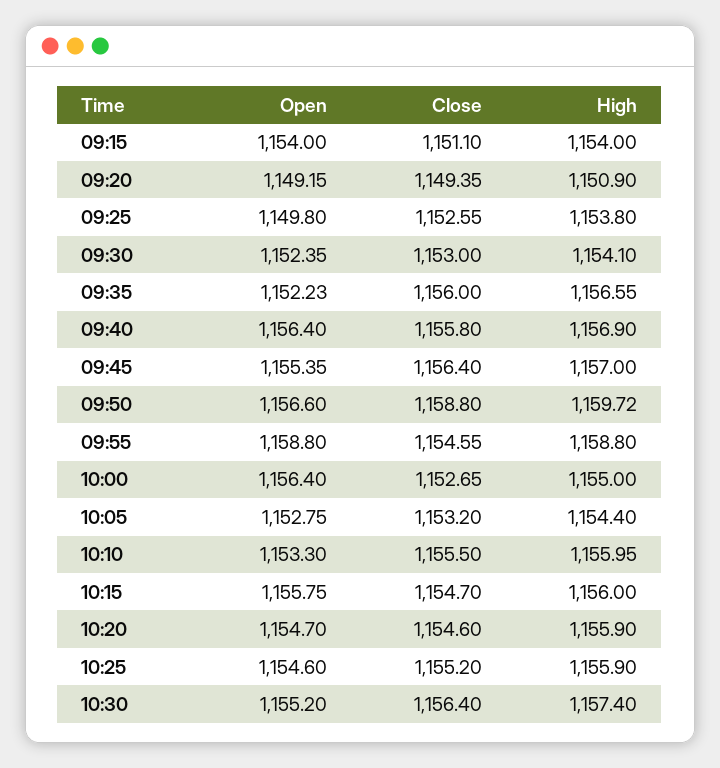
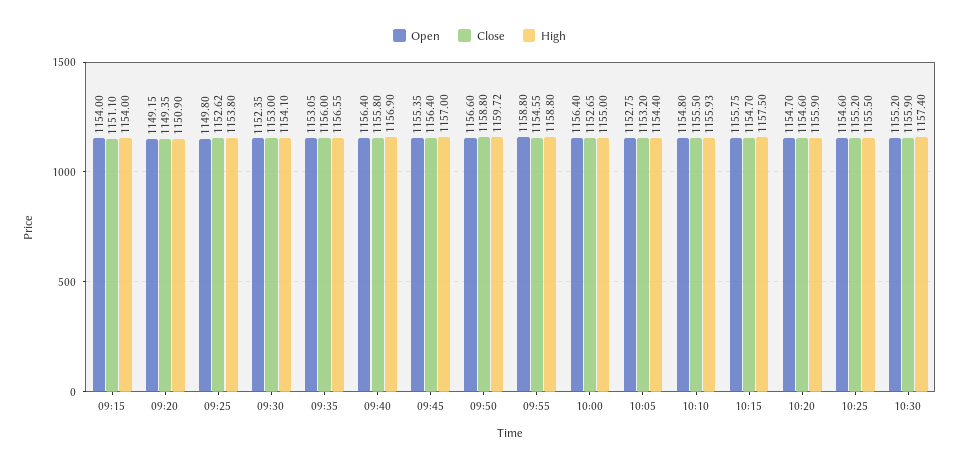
  {
    "Open": {
      "09:15": 1154,
      "09:20": 1149.15,
      "09:25": 1149.8,
      "09:30": 1152.35,
-     "09:35": 1152.23,
+     "09:35": 1153.05,
      "09:40": 1156.4,
      "09:45": 1155.35,
      "09:50": 1156.6,
      "09:55": 1158.8,
      "10:00": 1156.4,
      "10:05": 1152.75,
-     "10:10": 1153.3,
+     "10:10": 1154.8,
      "10:15": 1155.75,
      "10:20": 1154.7,
      "10:25": 1154.6,
      "10:30": 1155.2
    },
    "Close": {
      "09:15": 1151.1,
      "09:20": 1149.35,
-     "09:25": 1152.55,
+     "09:25": 1152.62,
      "09:30": 1153,
      "09:35": 1156,
      "09:40": 1155.8,
      "09:45": 1156.4,
      "09:50": 1158.8,
      "09:55": 1154.55,
      "10:00": 1152.65,
      "10:05": 1153.2,
      "10:10": 1155.5,
      "10:15": 1154.7,
      "10:20": 1154.6,
      "10:25": 1155.2,
-     "10:30": 1156.4
+     "10:30": 1155.9
    },
    "High": {
      "09:15": 1154,
      "09:20": 1150.9,
      "09:25": 1153.8,
      "09:30": 1154.1,
      "09:35": 1156.55,
      "09:40": 1156.9,
      "09:45": 1157,
      "09:50": 1159.72,
      "09:55": 1158.8,
      "10:00": 1155,
      "10:05": 1154.4,
-     "10:10": 1155.95,
+     "10:10": 1155.93,
-     "10:15": 1156,
+     "10:15": 1157.5,
      "10:20": 1155.9,
-     "10:25": 1155.9,
+     "10:25": 1155.5,
      "10:30": 1157.4
    }
  }

